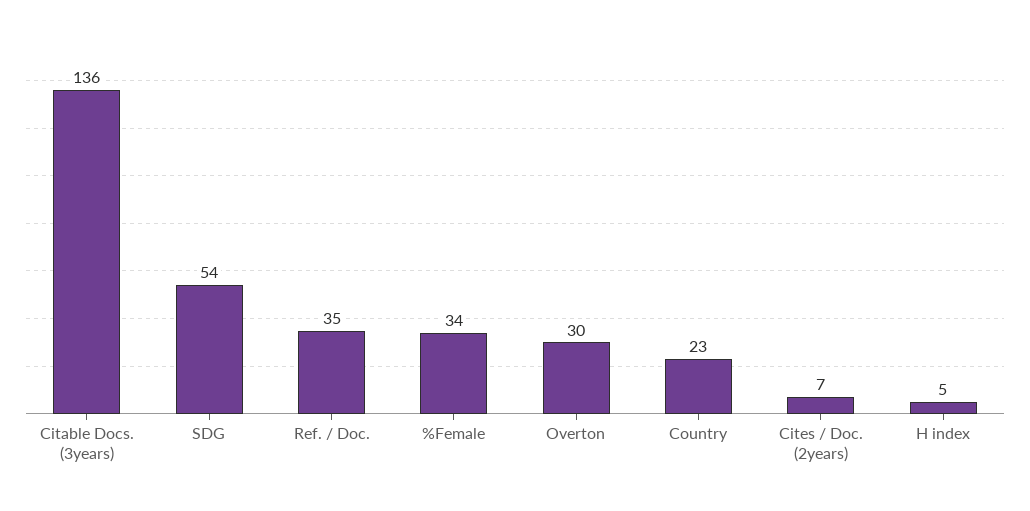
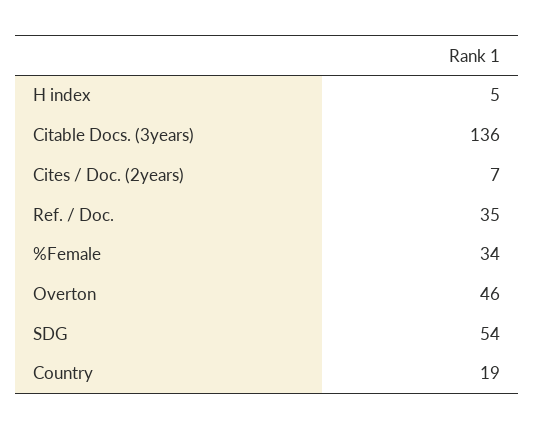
  {
    "Citable Docs. (3years)": 136,
    "SDG": 54,
    "Ref. / Doc.": 35,
    "%Female": 34,
-   "Overton": 30,
+   "Overton": 46,
-   "Country": 23,
+   "Country": 19,
    "Cites / Doc. (2years)": 7,
    "H index": 5
  }

